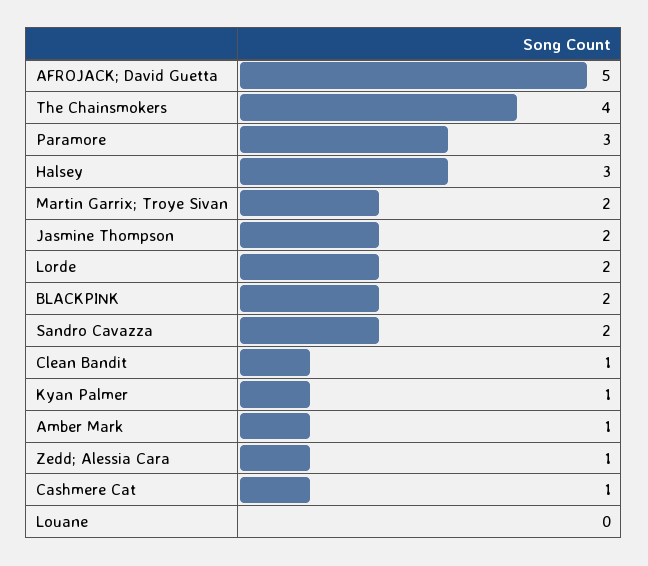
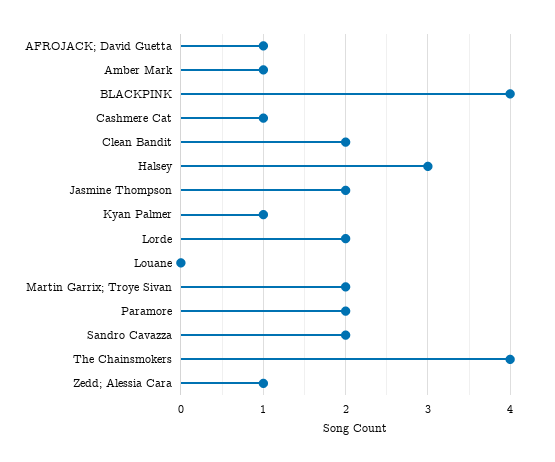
  {
-   "AFROJACK; David Guetta": 5,
+   "AFROJACK; David Guetta": 1,
    "The Chainsmokers": 4,
-   "Paramore": 3,
+   "Paramore": 2,
    "Halsey": 3,
    "Martin Garrix; Troye Sivan": 2,
    "Jasmine Thompson": 2,
    "Lorde": 2,
-   "BLACKPINK": 2,
+   "BLACKPINK": 4,
    "Sandro Cavazza": 2,
-   "Clean Bandit": 1,
+   "Clean Bandit": 2,
    "Kyan Palmer": 1,
    "Amber Mark": 1,
    "Zedd; Alessia Cara": 1,
    "Cashmere Cat": 1,
    "Louane": 0
  }

